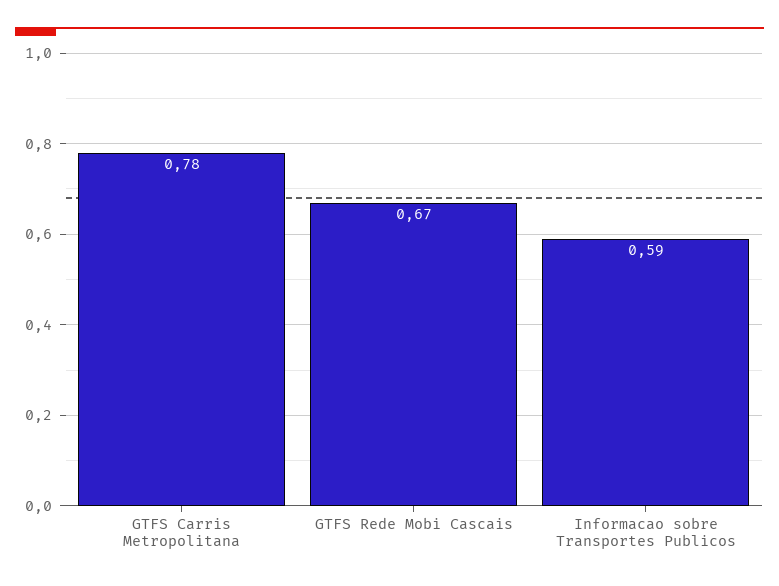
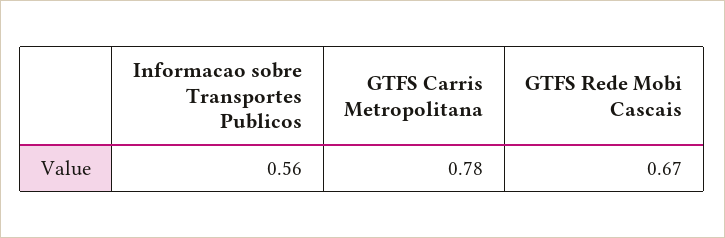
  {
    "GTFS Carris Metropolitana": 0.78,
    "GTFS Rede Mobi Cascais": 0.67,
-   "Informacao sobre Transportes Publicos": 0.59
+   "Informacao sobre Transportes Publicos": 0.56
  }

